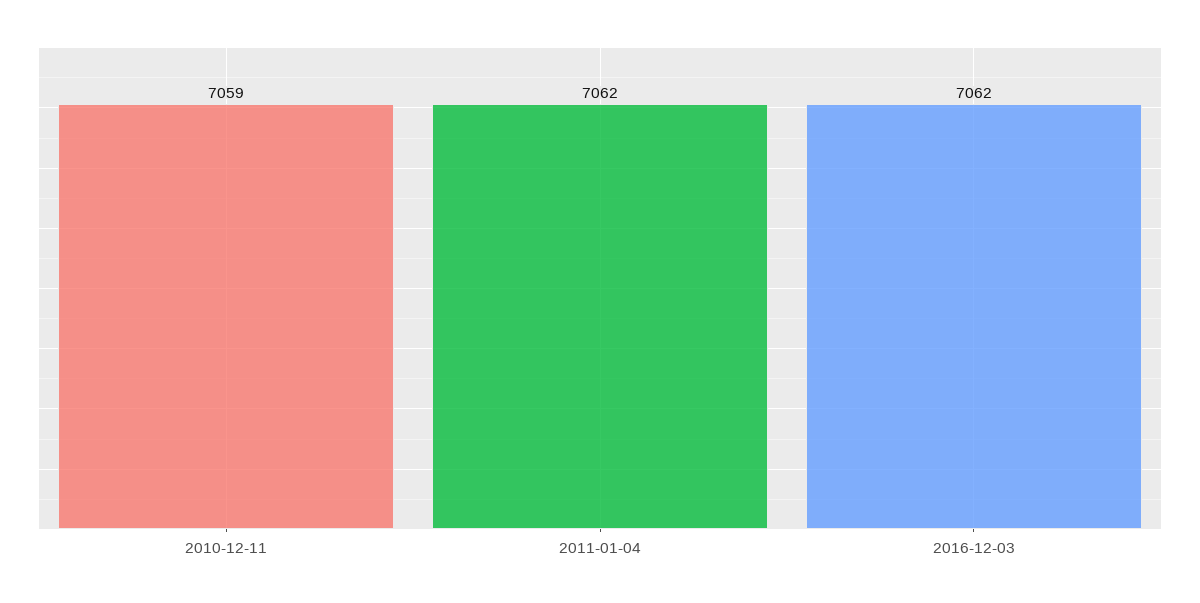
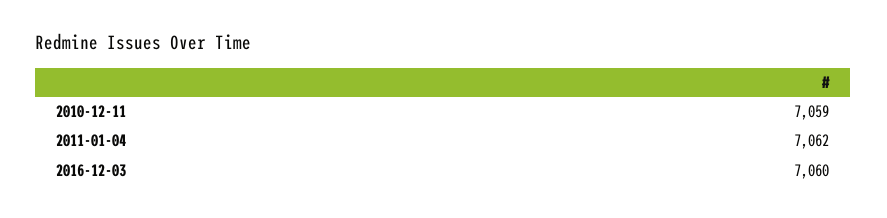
  {
    "2010-12-11": 7059,
    "2011-01-04": 7062,
-   "2016-12-03": 7062
+   "2016-12-03": 7060
  }

